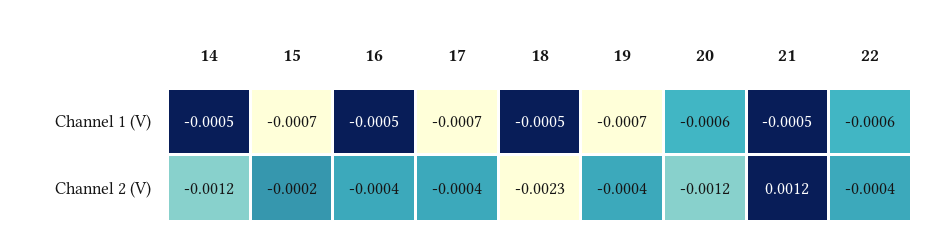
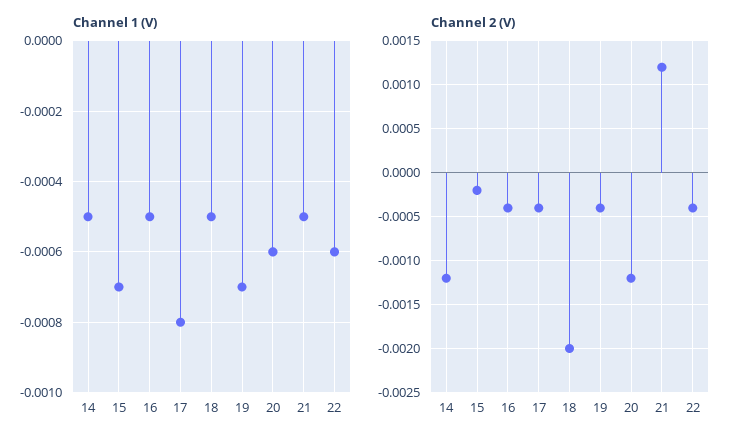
  {
    "Channel 1 (V)": {
      "14": -0.0005,
      "15": -0.0007,
      "16": -0.0005,
-     "17": -0.0007,
+     "17": -0.0008,
      "18": -0.0005,
      "19": -0.0007,
      "20": -0.0006,
      "21": -0.0005,
      "22": -0.0006
    },
    "Channel 2 (V)": {
      "14": -0.0012,
      "15": -0.0002,
      "16": -0.0004,
      "17": -0.0004,
-     "18": -0.0023,
+     "18": -0.002,
      "19": -0.0004,
      "20": -0.0012,
      "21": 0.0012,
      "22": -0.0004
    }
  }

